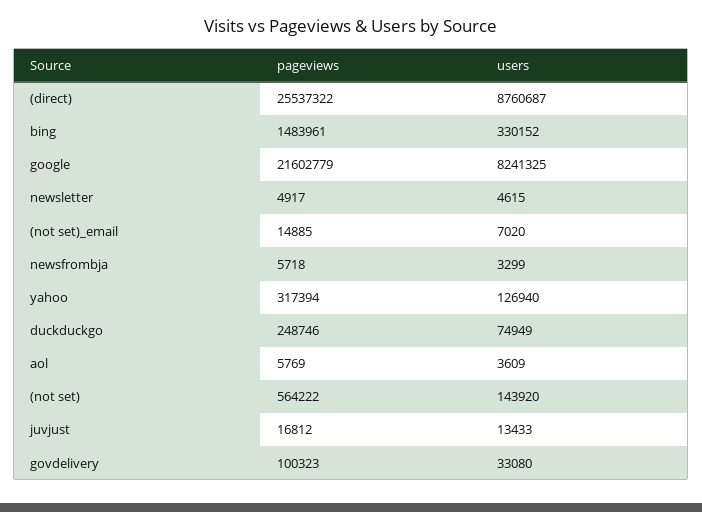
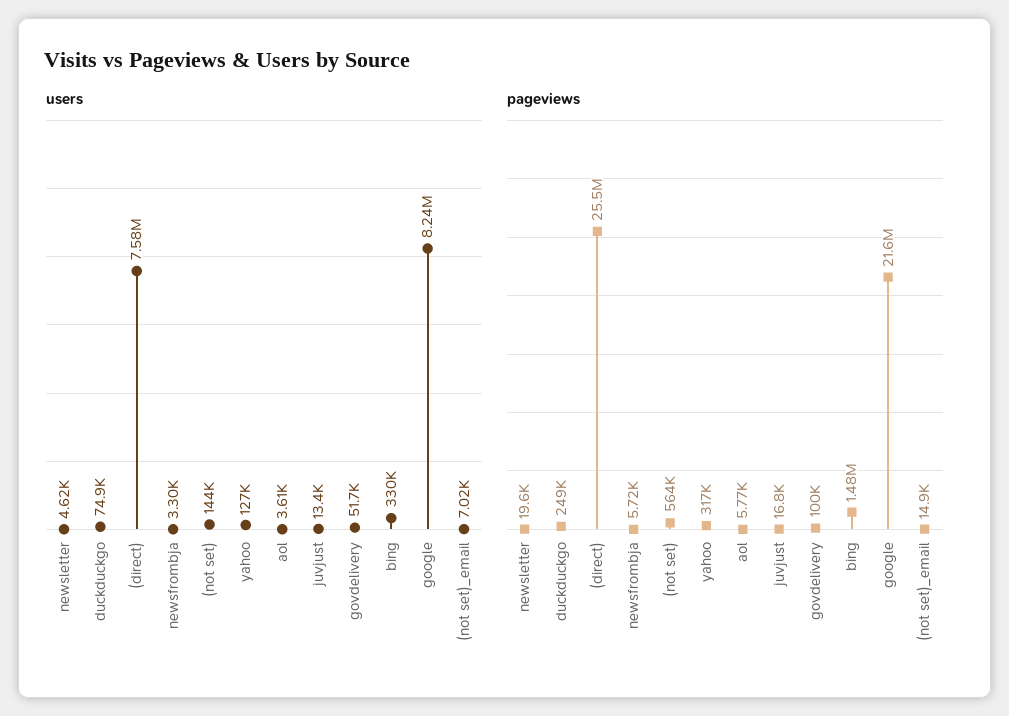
  {
    "pageviews": {
      "(direct)": 25537322,
      "bing": 1483961,
      "google": 21602779,
-     "newsletter": 4917,
+     "newsletter": 19600,
      "(not set)_email": 14885,
      "newsfrombja": 5718,
      "yahoo": 317394,
      "duckduckgo": 248746,
      "aol": 5769,
      "(not set)": 564222,
      "juvjust": 16812,
      "govdelivery": 100323
    },
    "users": {
-     "(direct)": 8760687,
+     "(direct)": 7580000,
      "bing": 330152,
      "google": 8241325,
      "newsletter": 4615,
      "(not set)_email": 7020,
      "newsfrombja": 3299,
      "yahoo": 126940,
      "duckduckgo": 74949,
      "aol": 3609,
      "(not set)": 143920,
      "juvjust": 13433,
-     "govdelivery": 33080
+     "govdelivery": 51700
    }
  }

